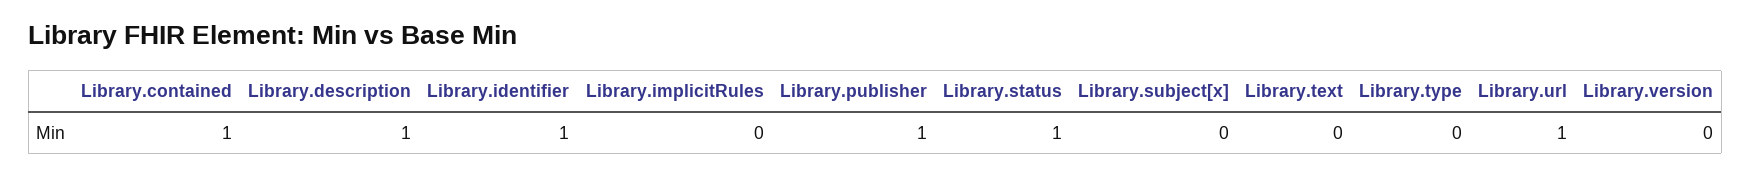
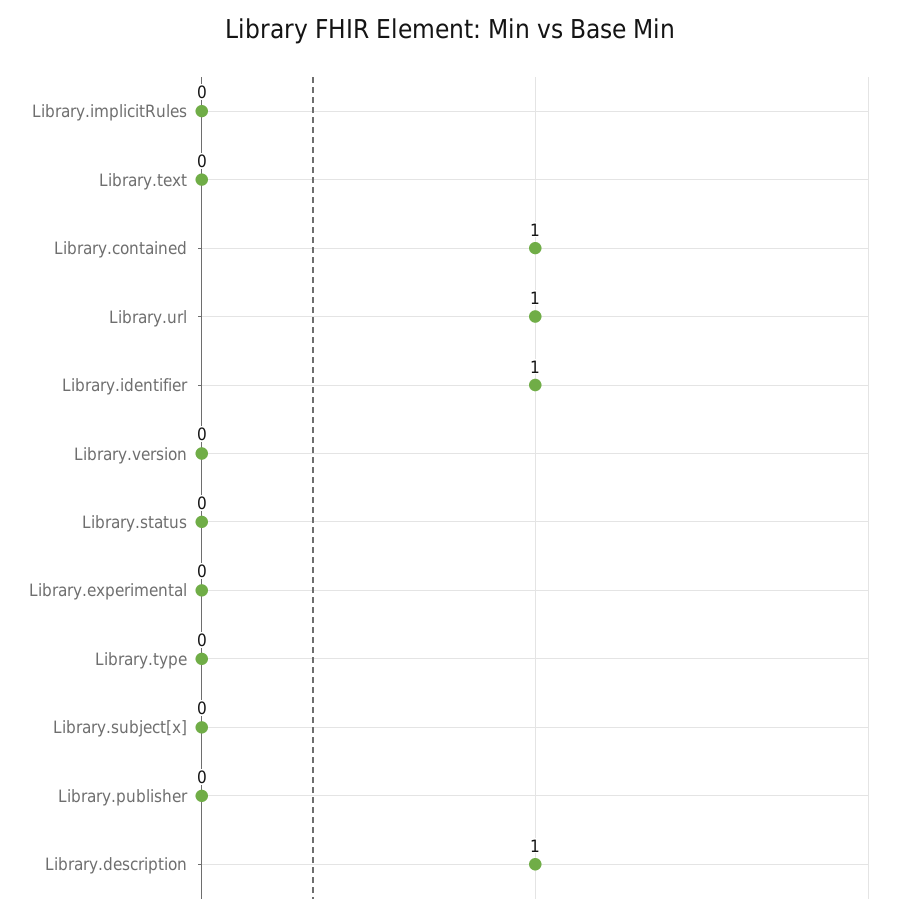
  {
    "Library.contained": 1,
    "Library.description": 1,
    "Library.identifier": 1,
    "Library.implicitRules": 0,
-   "Library.publisher": 1,
+   "Library.publisher": 0,
-   "Library.status": 1,
+   "Library.status": 0,
    "Library.subject[x]": 0,
    "Library.text": 0,
    "Library.type": 0,
    "Library.url": 1,
-   "Library.version": 0
+   "Library.version": 0,
+   "Library.experimental": 0
  }

